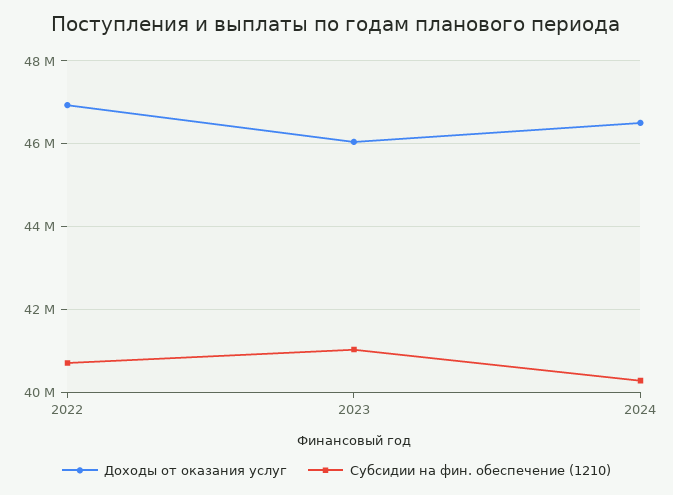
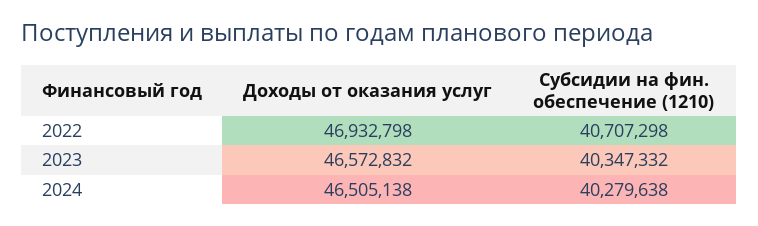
  {
    "Доходы от оказания услуг": {
      "2022": 46932798,
-     "2023": 46000000,
+     "2023": 46572832,
      "2024": 46505138
    },
    "Субсидии на фин. обеспечение (1210)": {
      "2022": 40707298,
-     "2023": 41000000,
+     "2023": 40347332,
      "2024": 40279638
    }
  }

